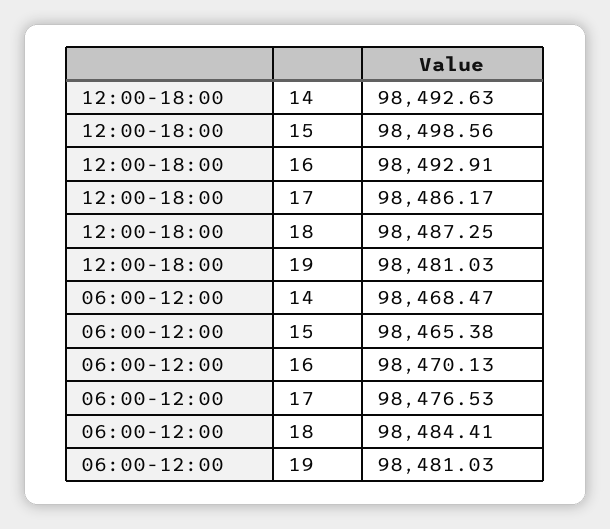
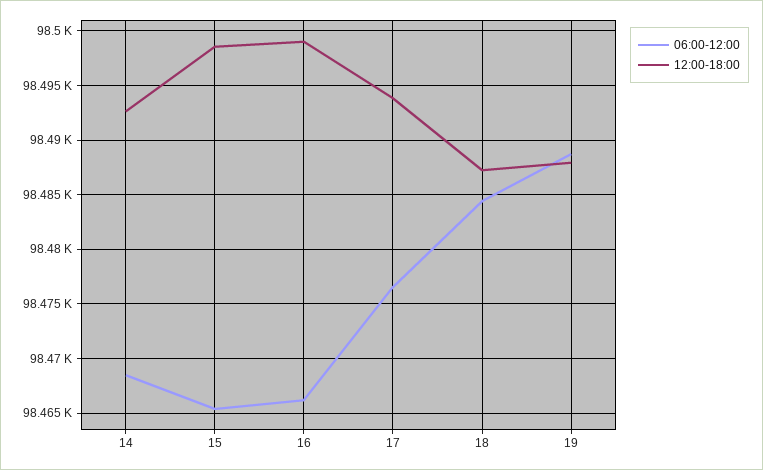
  {
    "12:00-18:00": {
      "14": 98492.63,
      "15": 98498.56,
-     "16": 98492.91,
+     "16": 98499,
-     "17": 98486.17,
+     "17": 98494,
      "18": 98487.25,
-     "19": 98481.03
+     "19": 98488
    },
    "06:00-12:00": {
      "14": 98468.47,
      "15": 98465.38,
-     "16": 98470.13,
+     "16": 98466,
      "17": 98476.53,
      "18": 98484.41,
-     "19": 98481.03
+     "19": 98489
    }
  }

